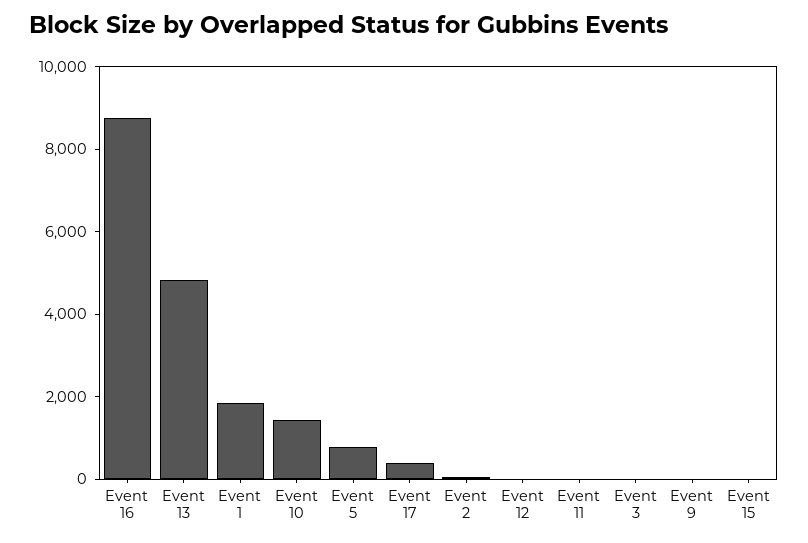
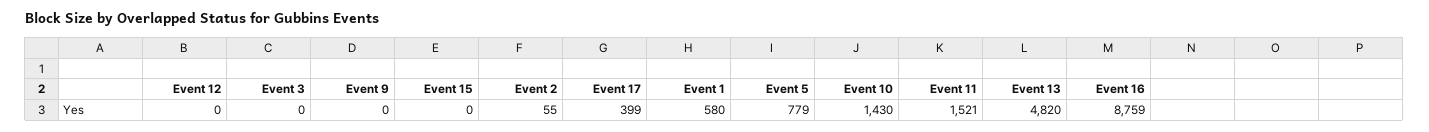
  {
    "Event 16": 8759,
    "Event 13": 4820,
-   "Event 1": 2000,
+   "Event 1": 580,
    "Event 10": 1430,
    "Event 5": 779,
    "Event 17": 399,
    "Event 2": 55,
    "Event 12": 0,
-   "Event 11": 0,
+   "Event 11": 1521,
    "Event 3": 0,
    "Event 9": 0,
    "Event 15": 0
  }

